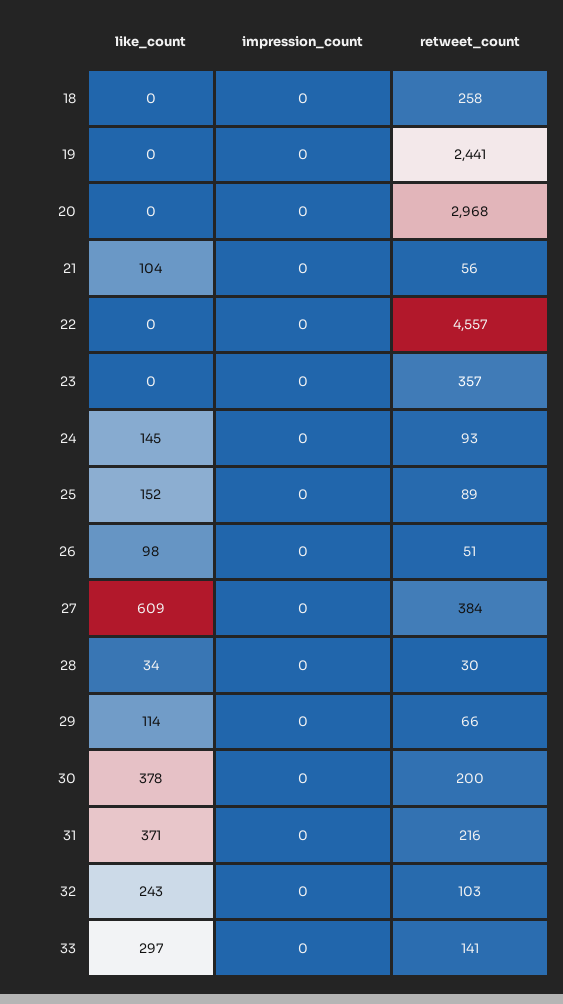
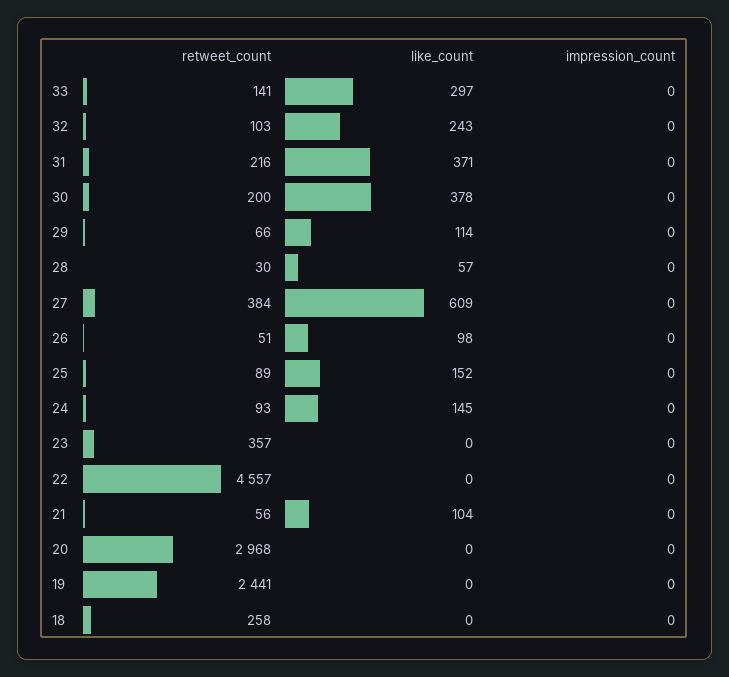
  {
    "like_count": {
      "18": 0,
      "19": 0,
      "20": 0,
      "21": 104,
      "22": 0,
      "23": 0,
      "24": 145,
      "25": 152,
      "26": 98,
      "27": 609,
-     "28": 34,
+     "28": 57,
      "29": 114,
      "30": 378,
      "31": 371,
      "32": 243,
      "33": 297
    },
    "impression_count": {
      "18": 0,
      "19": 0,
      "20": 0,
      "21": 0,
      "22": 0,
      "23": 0,
      "24": 0,
      "25": 0,
      "26": 0,
      "27": 0,
      "28": 0,
      "29": 0,
      "30": 0,
      "31": 0,
      "32": 0,
      "33": 0
    },
    "retweet_count": {
      "18": 258,
      "19": 2441,
      "20": 2968,
      "21": 56,
      "22": 4557,
      "23": 357,
      "24": 93,
      "25": 89,
      "26": 51,
      "27": 384,
      "28": 30,
      "29": 66,
      "30": 200,
      "31": 216,
      "32": 103,
      "33": 141
    }
  }

